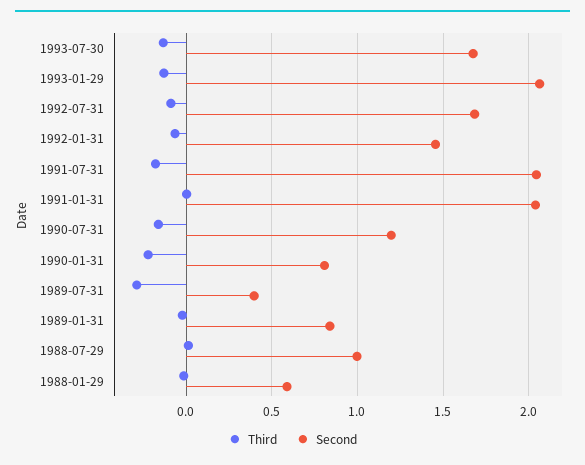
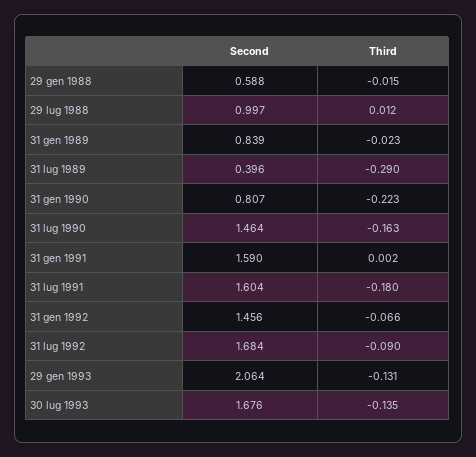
  {
    "Third": {
      "1993-07-30": -0.135,
      "1993-01-29": -0.131,
      "1992-07-31": -0.09,
      "1992-01-31": -0.066,
      "1991-07-31": -0.18,
      "1991-01-31": 0.002,
      "1990-07-31": -0.163,
      "1990-01-31": -0.223,
      "1989-07-31": -0.29,
      "1989-01-31": -0.023,
      "1988-07-29": 0.012,
      "1988-01-29": -0.015
    },
    "Second": {
      "1993-07-30": 1.676,
      "1993-01-29": 2.064,
      "1992-07-31": 1.684,
      "1992-01-31": 1.456,
-     "1991-07-31": 2.05,
+     "1991-07-31": 1.604,
-     "1991-01-31": 2.05,
+     "1991-01-31": 1.59,
-     "1990-07-31": 1.2,
+     "1990-07-31": 1.464,
      "1990-01-31": 0.807,
      "1989-07-31": 0.396,
      "1989-01-31": 0.839,
      "1988-07-29": 0.997,
      "1988-01-29": 0.588
    }
  }

